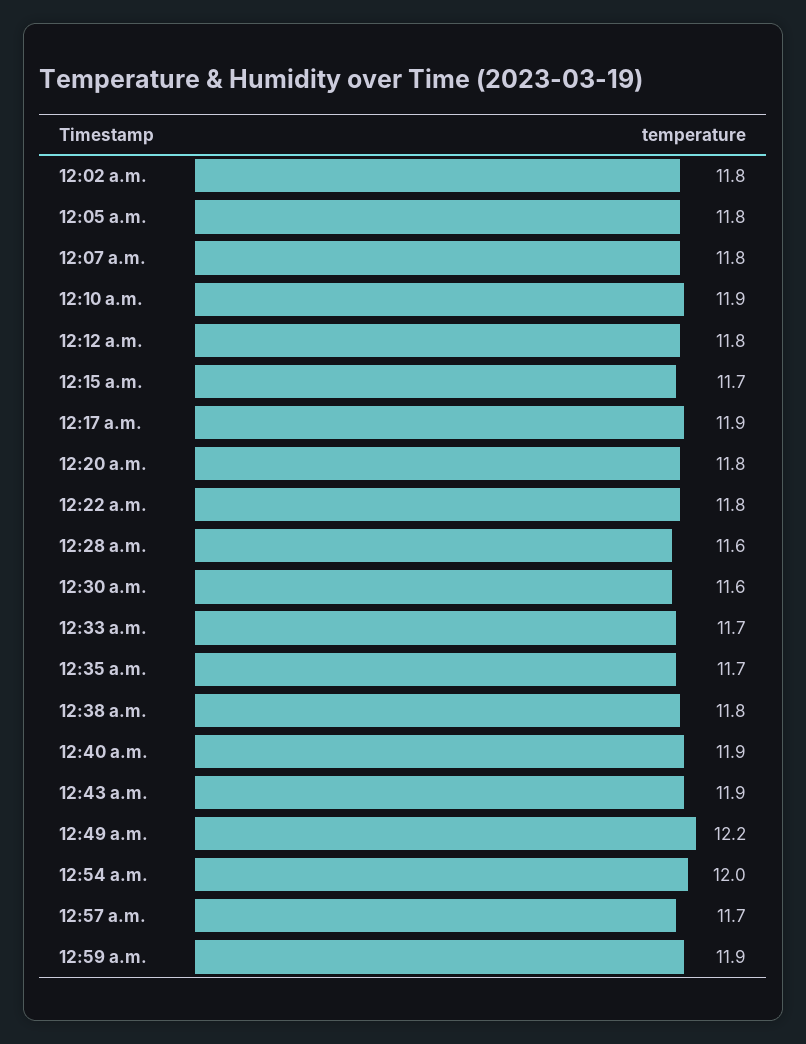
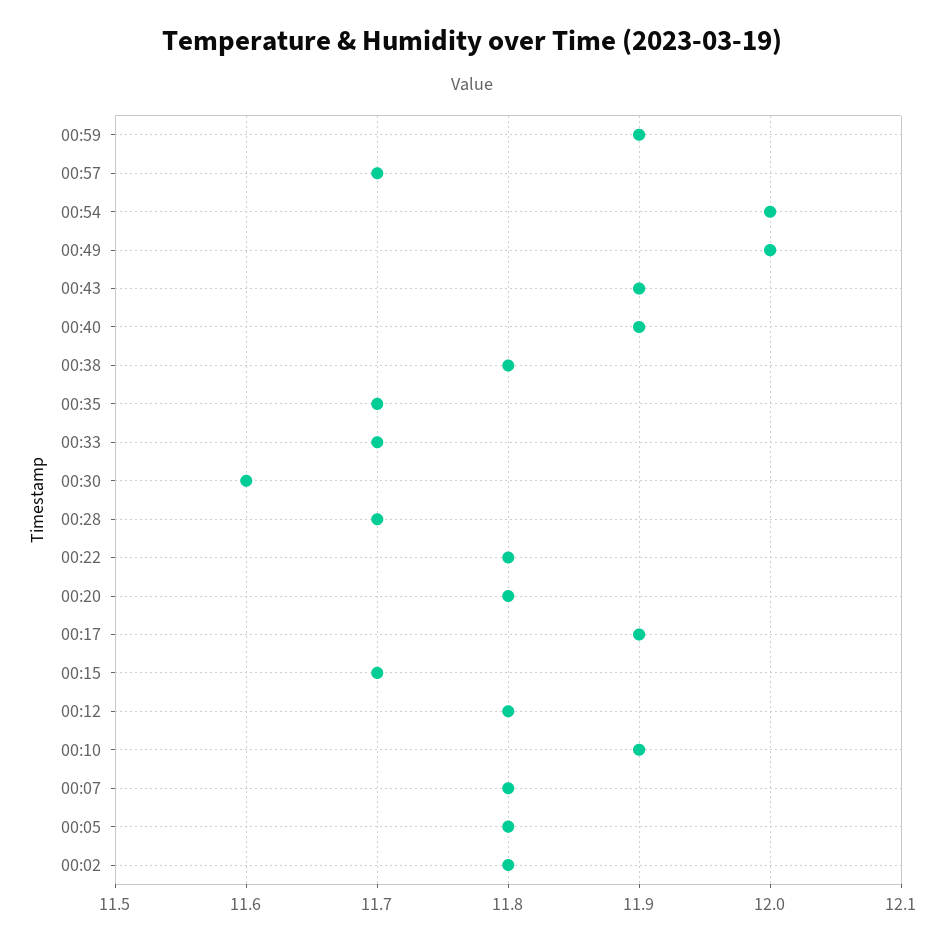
  {
    "12:02 a.m.": 11.8,
    "12:05 a.m.": 11.8,
    "12:07 a.m.": 11.8,
    "12:10 a.m.": 11.9,
    "12:12 a.m.": 11.8,
    "12:15 a.m.": 11.7,
    "12:17 a.m.": 11.9,
    "12:20 a.m.": 11.8,
    "12:22 a.m.": 11.8,
-   "12:28 a.m.": 11.6,
+   "12:28 a.m.": 11.7,
    "12:30 a.m.": 11.6,
    "12:33 a.m.": 11.7,
    "12:35 a.m.": 11.7,
    "12:38 a.m.": 11.8,
    "12:40 a.m.": 11.9,
    "12:43 a.m.": 11.9,
-   "12:49 a.m.": 12.2,
+   "12:49 a.m.": 12,
    "12:54 a.m.": 12,
    "12:57 a.m.": 11.7,
    "12:59 a.m.": 11.9
  }

